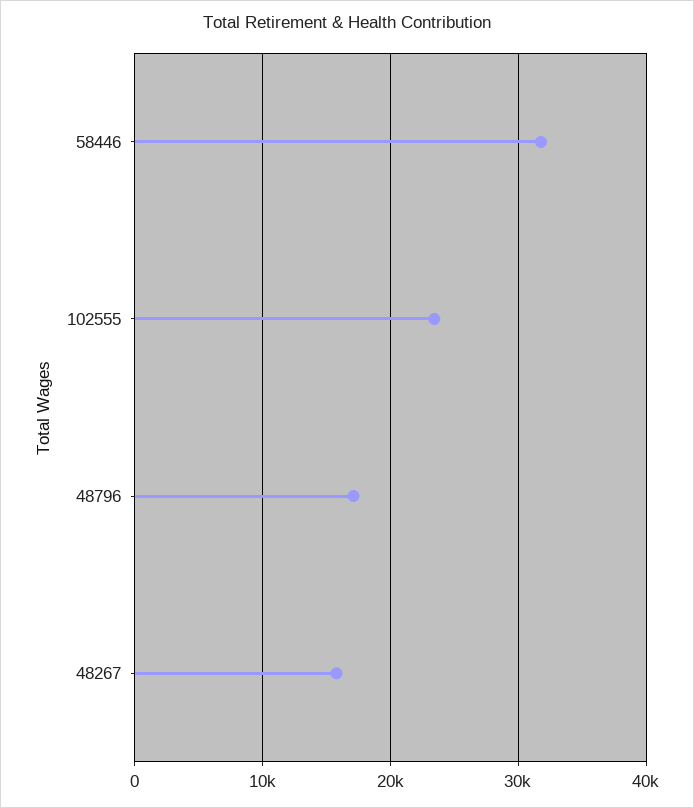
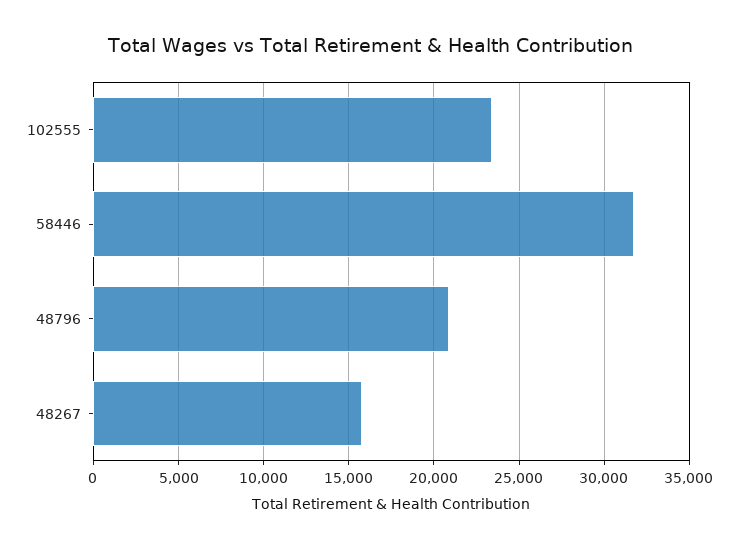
  {
    "58446": 32000,
    "102555": 23500,
-   "48796": 17000,
+   "48796": 21000,
    "48267": 16000
  }

